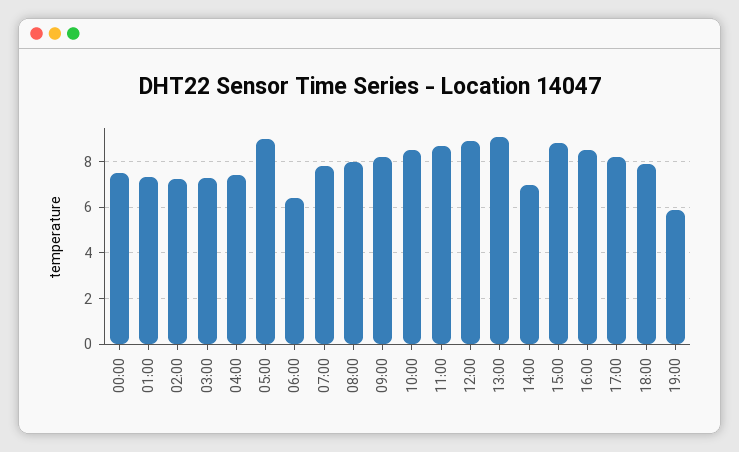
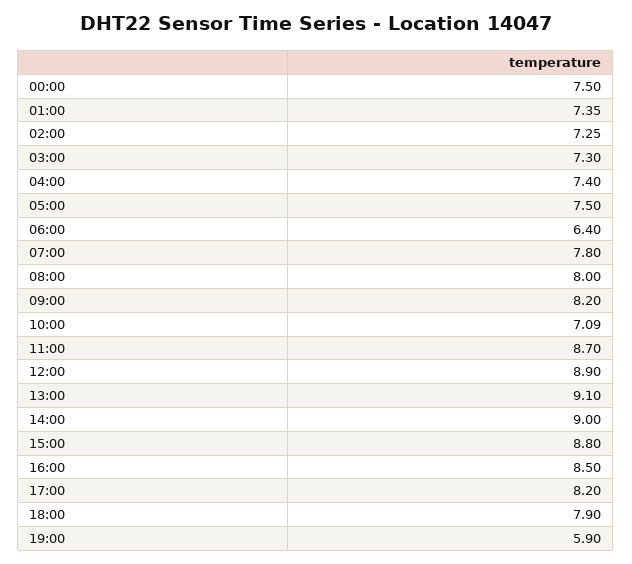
  {
    "00:00": 7.5,
    "01:00": 7.35,
    "02:00": 7.25,
    "03:00": 7.3,
    "04:00": 7.4,
-   "05:00": 9,
+   "05:00": 7.5,
    "06:00": 6.4,
    "07:00": 7.8,
    "08:00": 8,
    "09:00": 8.2,
-   "10:00": 8.5,
+   "10:00": 7.09,
    "11:00": 8.7,
    "12:00": 8.9,
    "13:00": 9.1,
-   "14:00": 7,
+   "14:00": 9,
    "15:00": 8.8,
    "16:00": 8.5,
    "17:00": 8.2,
    "18:00": 7.9,
    "19:00": 5.9
  }

